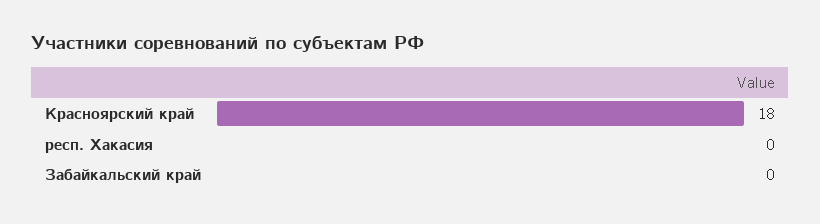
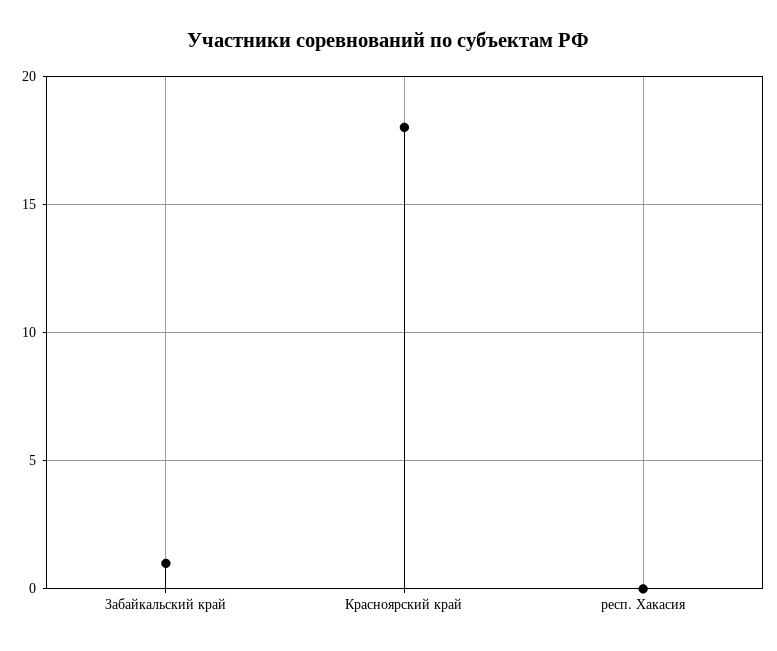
  {
    "Красноярский край": 18,
    "респ. Хакасия": 0,
-   "Забайкальский край": 0
+   "Забайкальский край": 1
  }

